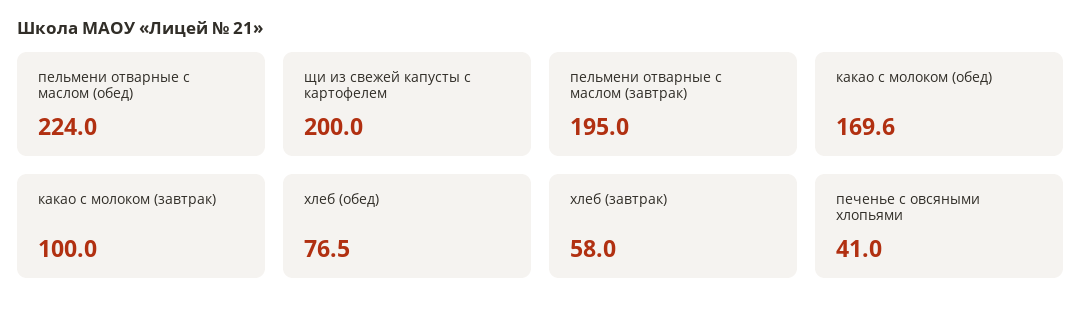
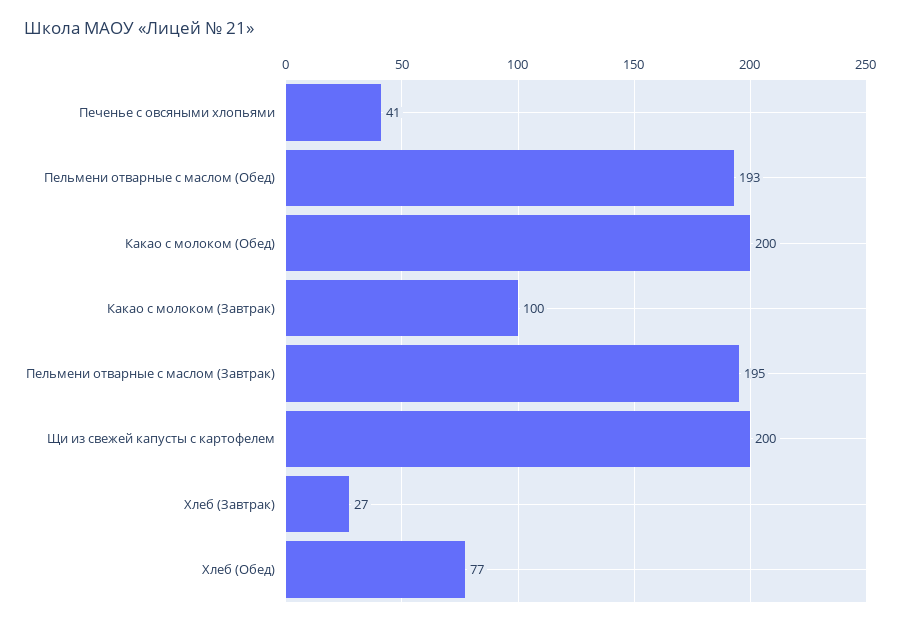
  {
-   "пельмени отварные с маслом (обед)": 224,
+   "пельмени отварные с маслом (обед)": 193,
    "щи из свежей капусты с картофелем": 200,
    "пельмени отварные с маслом (завтрак)": 195,
-   "какао с молоком (обед)": 169.6,
+   "какао с молоком (обед)": 200,
    "какао с молоком (завтрак)": 100,
    "хлеб (обед)": 76.5,
-   "хлеб (завтрак)": 58,
+   "хлеб (завтрак)": 27,
    "печенье с овсяными хлопьями": 41
  }

